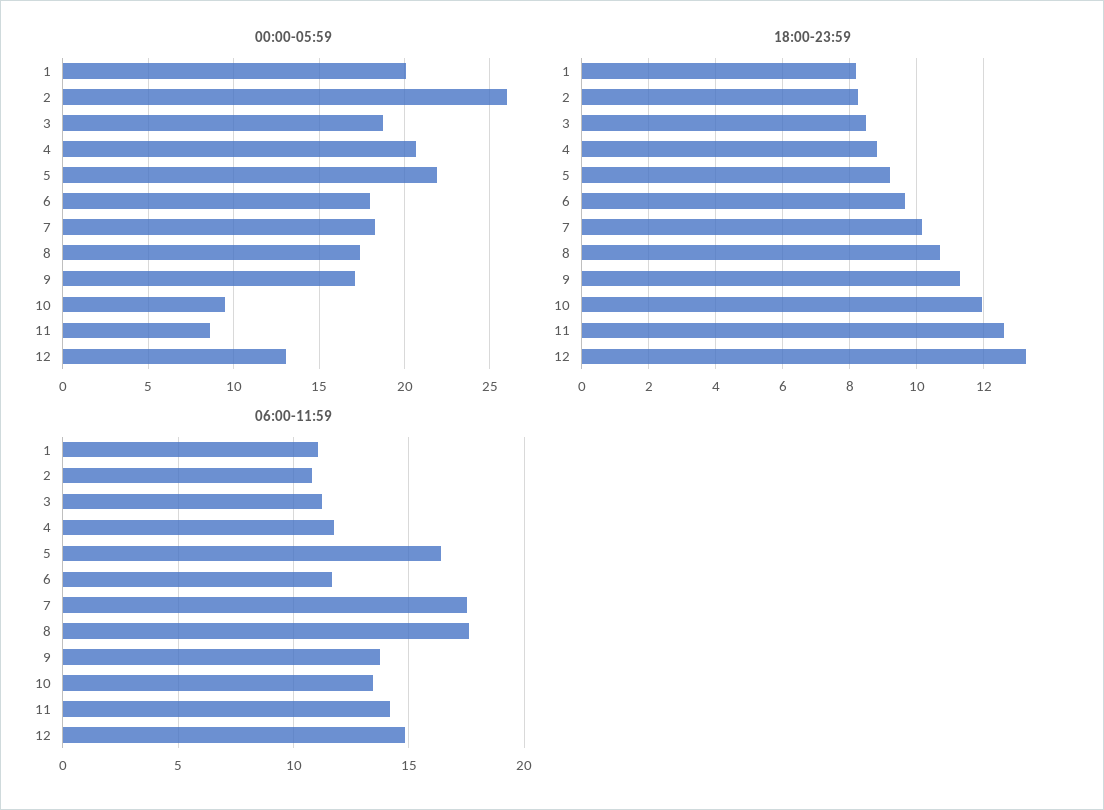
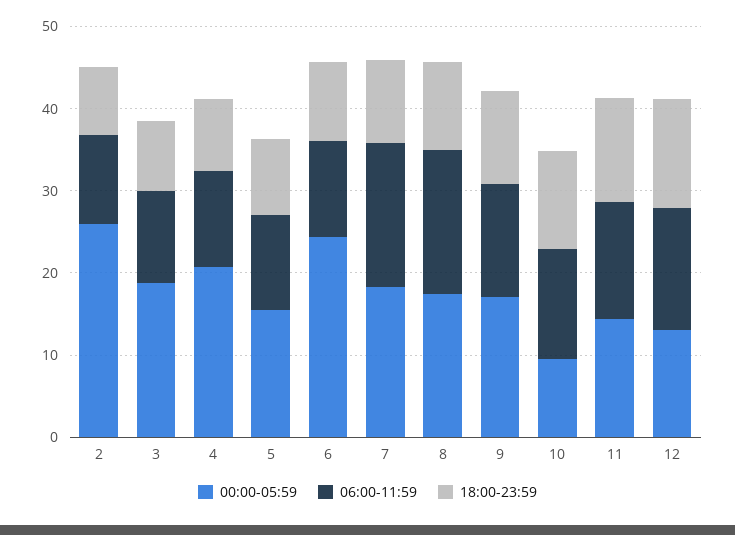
  {
    "00:00-05:59": {
-     "1": 20,
      "2": 26,
      "3": 18.5,
      "4": 20.5,
-     "5": 22,
+     "5": 16,
-     "6": 18,
+     "6": 24,
      "7": 18.5,
      "8": 17.5,
      "9": 17,
      "10": 9.5,
-     "11": 8.5,
+     "11": 14,
      "12": 13
    },
    "18:00-23:59": {
-     "1": 8.2,
      "2": 8.2,
      "3": 8.6,
      "4": 8.8,
      "5": 9.2,
      "6": 9.6,
      "7": 10.2,
      "8": 10.8,
      "9": 11.4,
      "10": 12,
      "11": 12.6,
      "12": 13.2
    },
    "06:00-11:59": {
-     "1": 11,
      "2": 11,
      "3": 11,
      "4": 12,
-     "5": 16.5,
+     "5": 12,
      "6": 11.5,
      "7": 17.5,
      "8": 17.5,
      "9": 13.5,
      "10": 13.5,
      "11": 14,
      "12": 15
    }
  }

